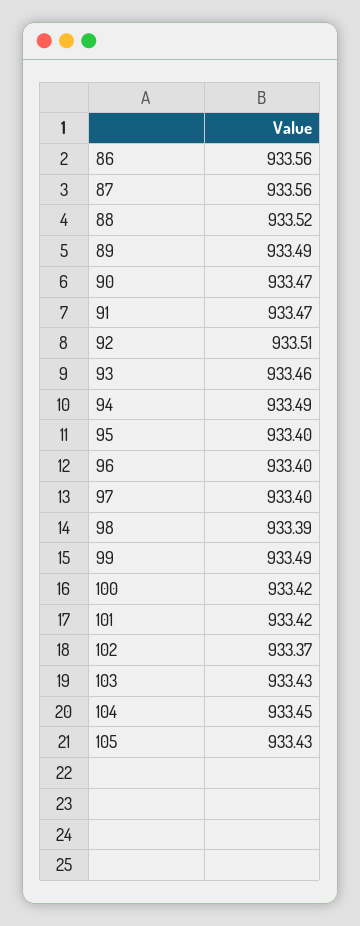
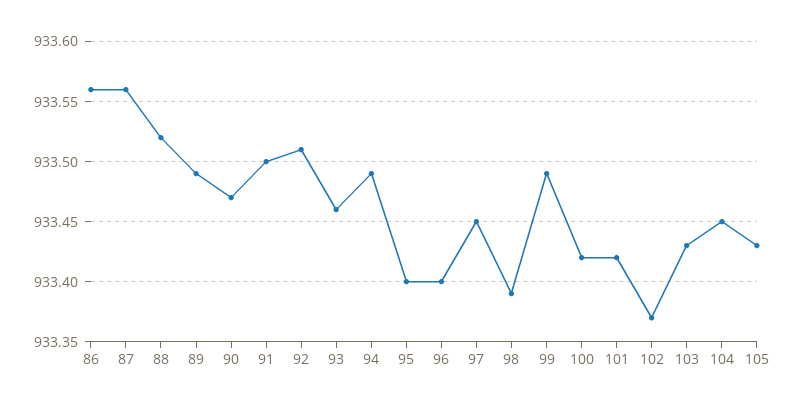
  {
    "86": 933.56,
    "87": 933.56,
    "88": 933.52,
    "89": 933.49,
    "90": 933.47,
-   "91": 933.47,
+   "91": 933.5,
    "92": 933.51,
    "93": 933.46,
    "94": 933.49,
    "95": 933.4,
    "96": 933.4,
-   "97": 933.4,
+   "97": 933.45,
    "98": 933.39,
    "99": 933.49,
    "100": 933.42,
    "101": 933.42,
    "102": 933.37,
    "103": 933.43,
    "104": 933.45,
    "105": 933.43
  }

